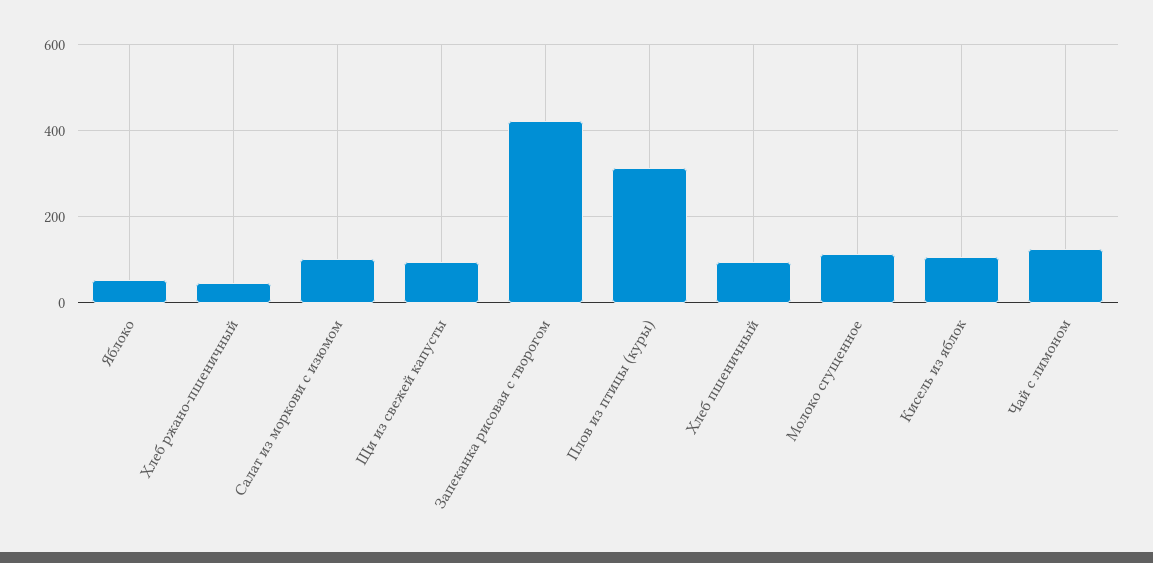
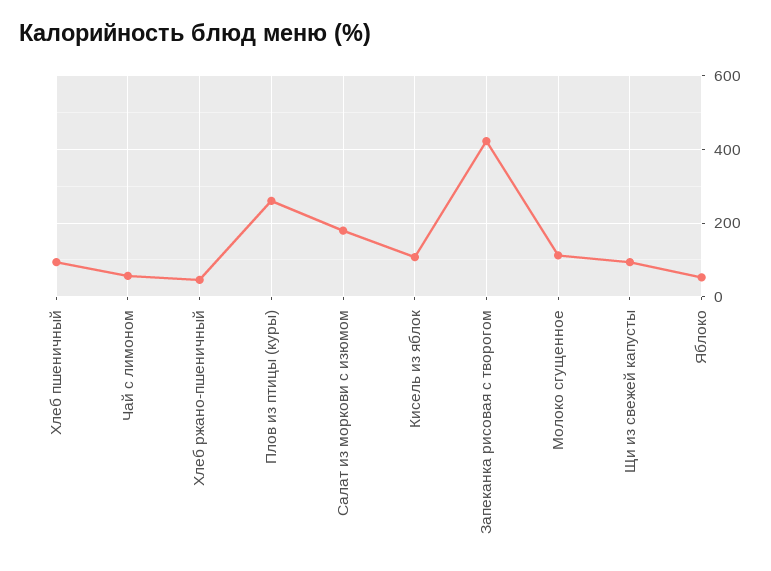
  {
    "Яблоко": 60,
    "Хлеб ржано-пшеничный": 40,
-   "Салат из моркови с изюмом": 100,
+   "Салат из моркови с изюмом": 180,
    "Щи из свежей капусты": 100,
    "Запеканка рисовая с творогом": 420,
-   "Плов из птицы (куры)": 320,
+   "Плов из птицы (куры)": 260,
    "Хлеб пшеничный": 100,
    "Молоко сгущенное": 120,
    "Кисель из яблок": 100,
-   "Чай с лимоном": 120
+   "Чай с лимоном": 60
  }

